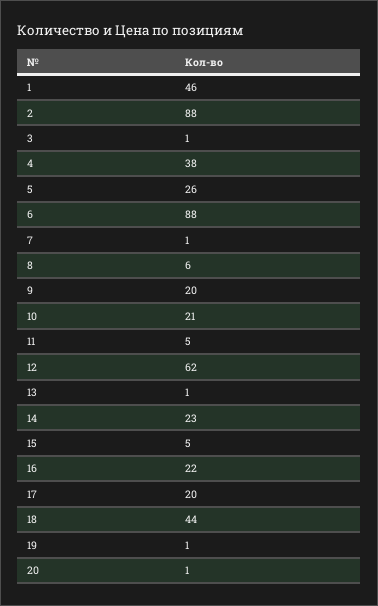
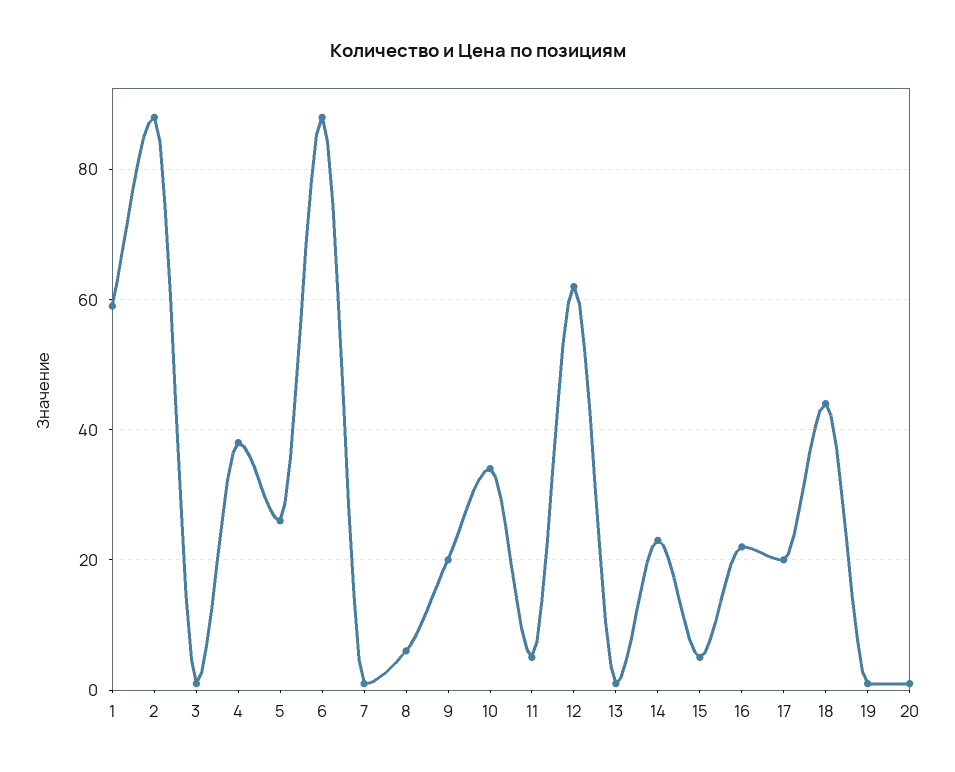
  {
-   "1": 46,
+   "1": 60,
    "2": 88,
    "3": 1,
    "4": 38,
    "5": 26,
    "6": 88,
    "7": 1,
    "8": 6,
    "9": 20,
-   "10": 21,
+   "10": 35,
    "11": 5,
    "12": 62,
    "13": 1,
    "14": 23,
    "15": 5,
    "16": 22,
    "17": 20,
    "18": 44,
    "19": 1,
    "20": 1
  }

